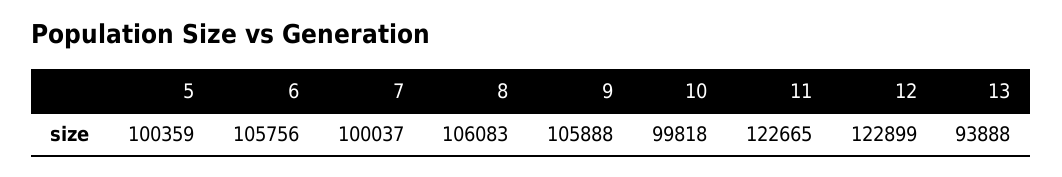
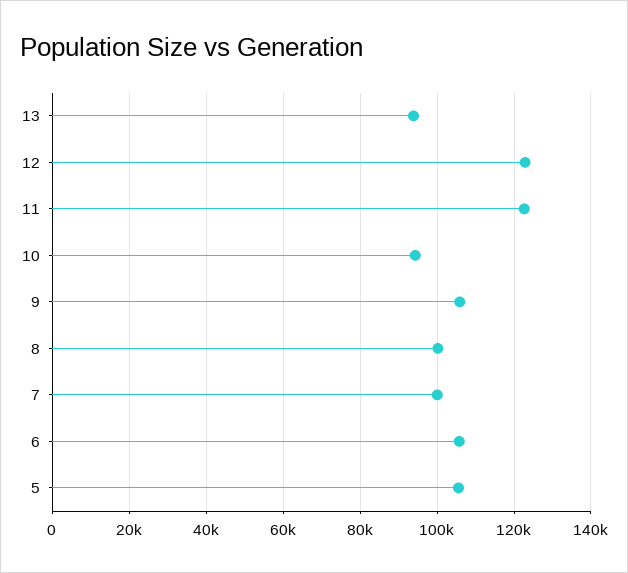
  {
-   "5": 100359,
+   "5": 106000,
    "6": 105756,
    "7": 100037,
-   "8": 106083,
+   "8": 100000,
    "9": 105888,
-   "10": 99818,
+   "10": 94000,
    "11": 122665,
    "12": 122899,
    "13": 93888
  }

